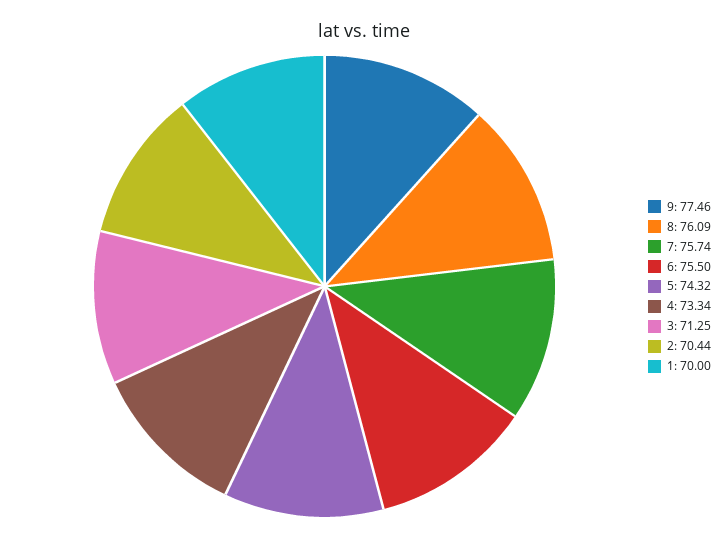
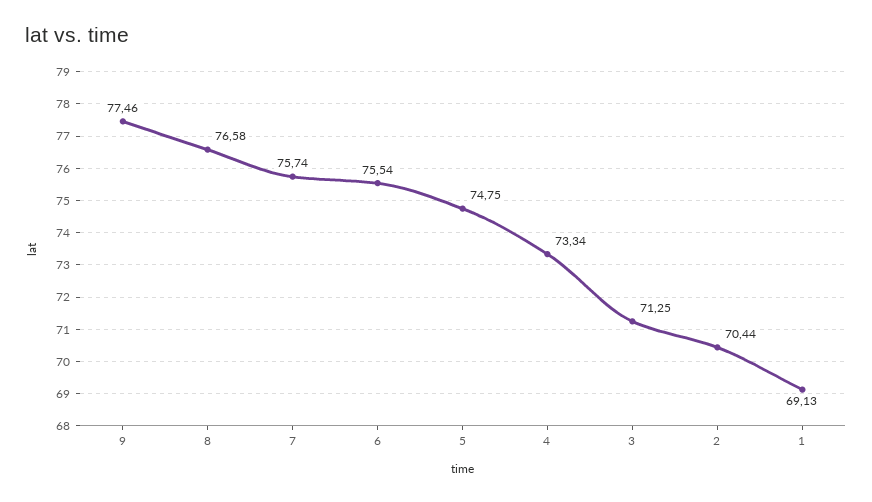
  {
    "9": 77.46,
-   "8": 76.09,
+   "8": 76.58,
    "7": 75.74,
-   "6": 75.5,
+   "6": 75.54,
-   "5": 74.32,
+   "5": 74.75,
    "4": 73.34,
    "3": 71.25,
    "2": 70.44,
-   "1": 70
+   "1": 69.13
  }

